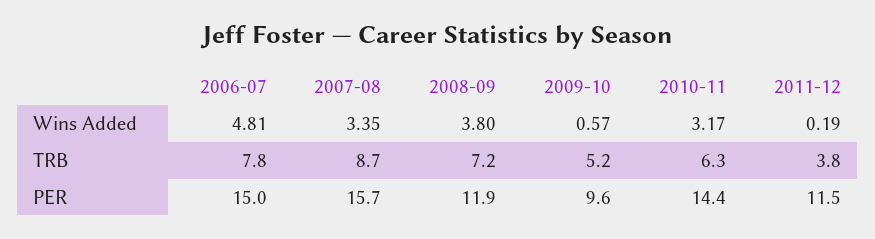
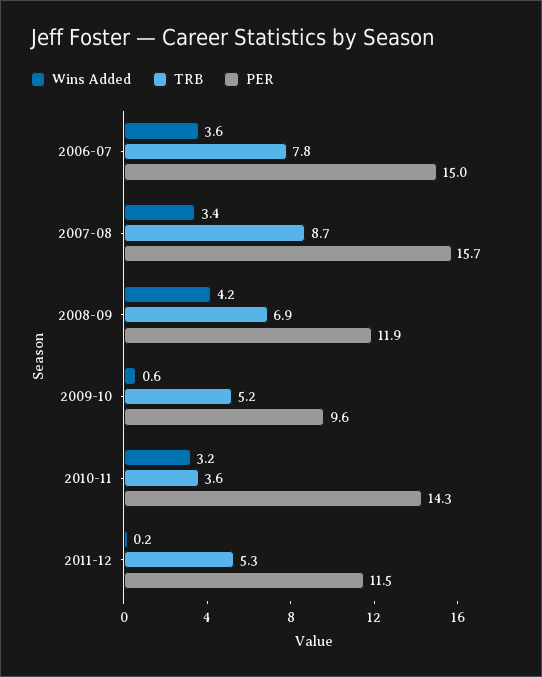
  {
    "Wins Added": {
-     "2006-07": 4.81,
+     "2006-07": 3.6,
      "2007-08": 3.35,
-     "2008-09": 3.8,
+     "2008-09": 4.2,
      "2009-10": 0.57,
      "2010-11": 3.17,
      "2011-12": 0.19
    },
    "TRB": {
      "2006-07": 7.8,
      "2007-08": 8.7,
-     "2008-09": 7.2,
+     "2008-09": 6.9,
      "2009-10": 5.2,
-     "2010-11": 6.3,
+     "2010-11": 3.6,
-     "2011-12": 3.8
+     "2011-12": 5.3
    },
    "PER": {
      "2006-07": 15,
      "2007-08": 15.7,
      "2008-09": 11.9,
      "2009-10": 9.6,
-     "2010-11": 14.4,
+     "2010-11": 14.3,
      "2011-12": 11.5
    }
  }

